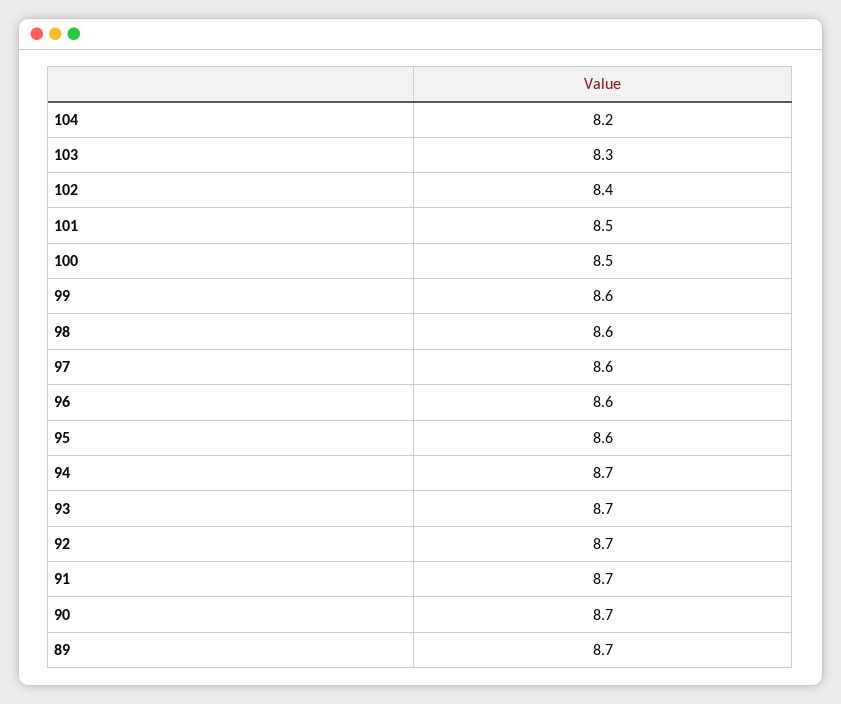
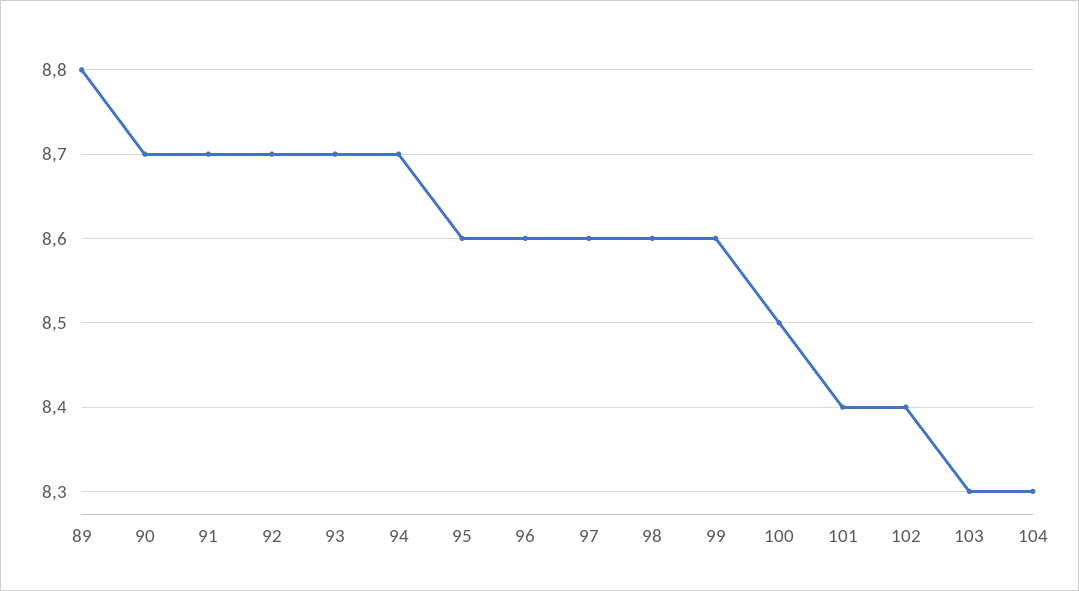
  {
-   "104": 8.2,
+   "104": 8.3,
    "103": 8.3,
    "102": 8.4,
-   "101": 8.5,
+   "101": 8.4,
    "100": 8.5,
    "99": 8.6,
    "98": 8.6,
    "97": 8.6,
    "96": 8.6,
    "95": 8.6,
    "94": 8.7,
    "93": 8.7,
    "92": 8.7,
    "91": 8.7,
    "90": 8.7,
-   "89": 8.7
+   "89": 8.8
  }

